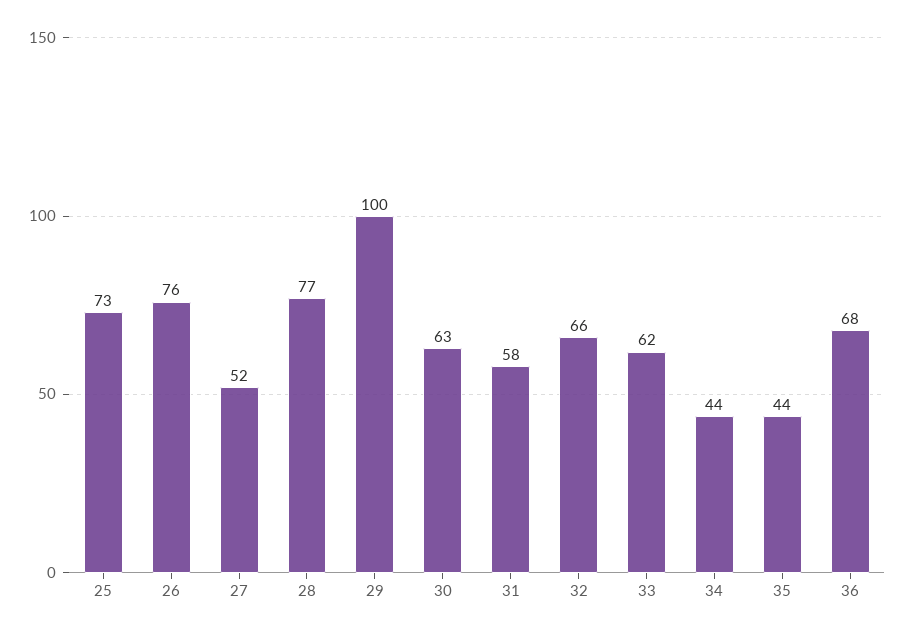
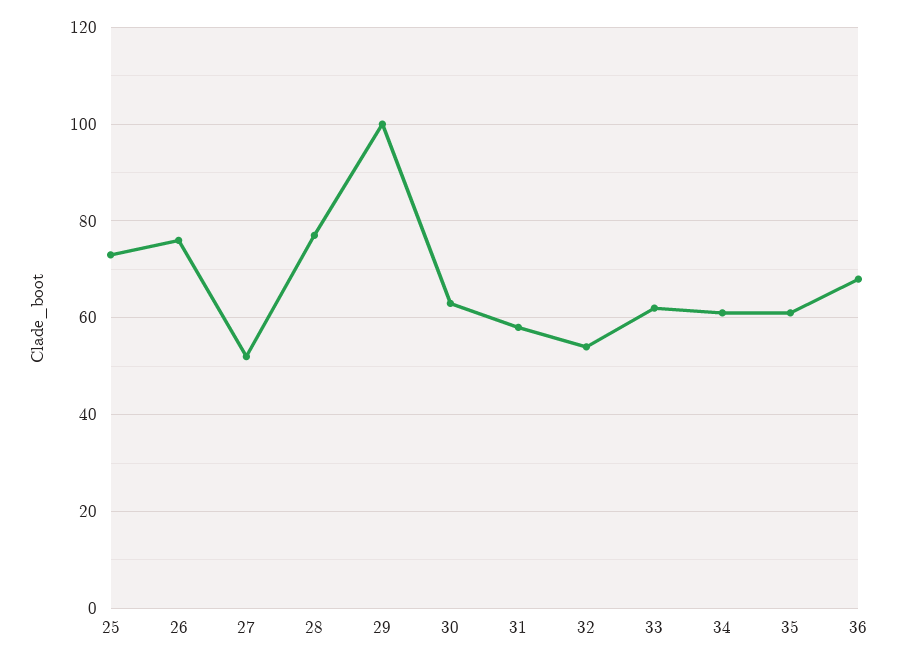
  {
    "25": 73,
    "26": 76,
    "27": 52,
    "28": 77,
    "29": 100,
    "30": 63,
    "31": 58,
-   "32": 66,
+   "32": 55,
    "33": 62,
-   "34": 44,
+   "34": 60,
-   "35": 44,
+   "35": 60,
    "36": 68
  }

